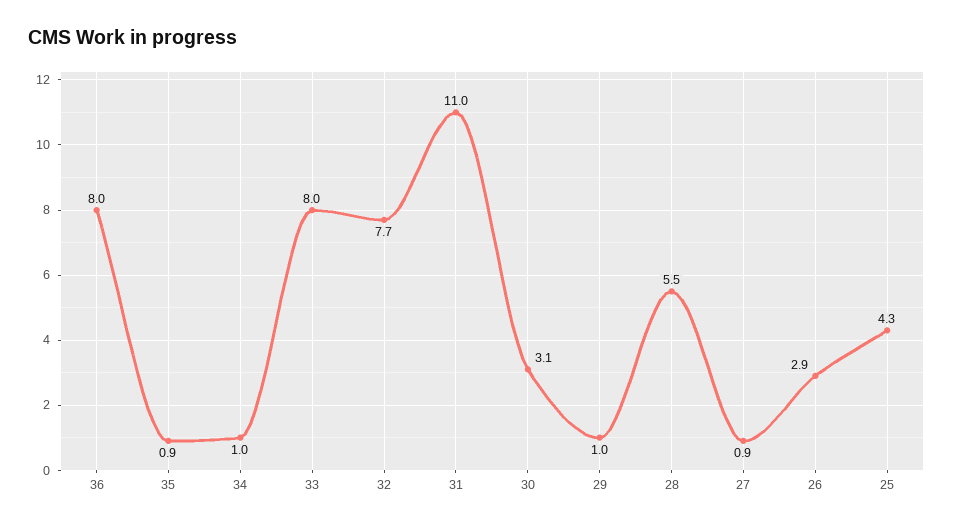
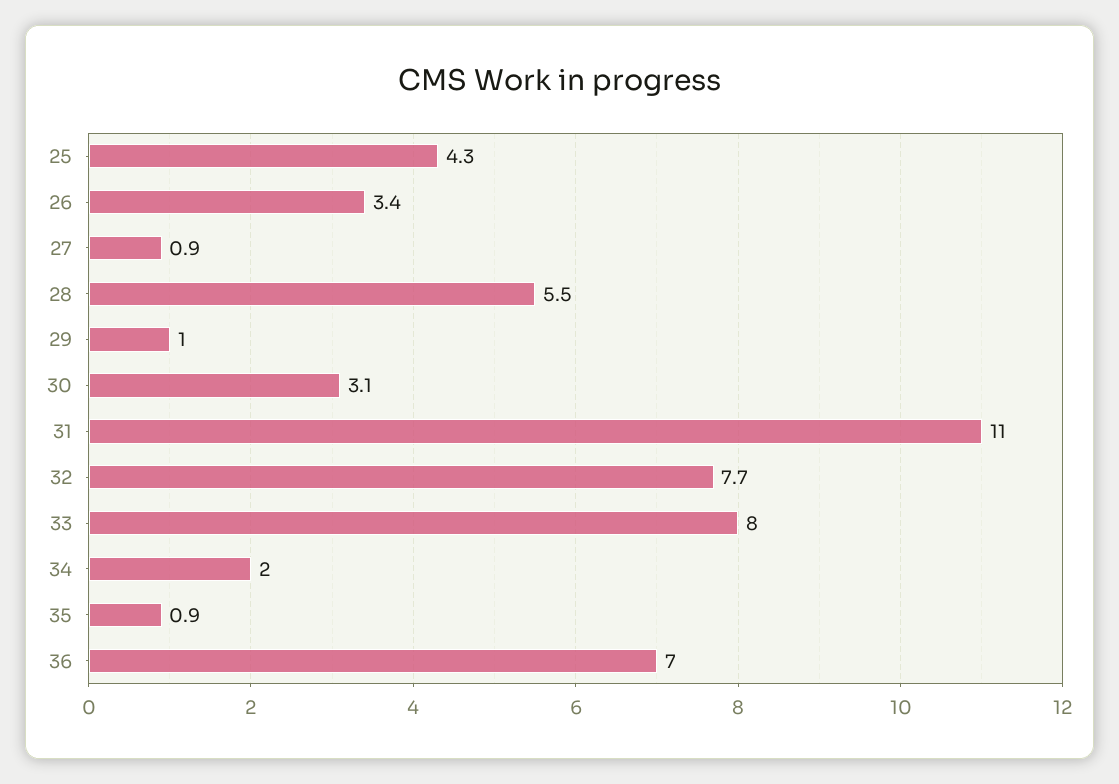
  {
-   "36": 8,
+   "36": 7,
    "35": 0.9,
-   "34": 1,
+   "34": 2,
    "33": 8,
    "32": 7.7,
    "31": 11,
    "30": 3.1,
    "29": 1,
    "28": 5.5,
    "27": 0.9,
-   "26": 2.9,
+   "26": 3.4,
    "25": 4.3
  }

